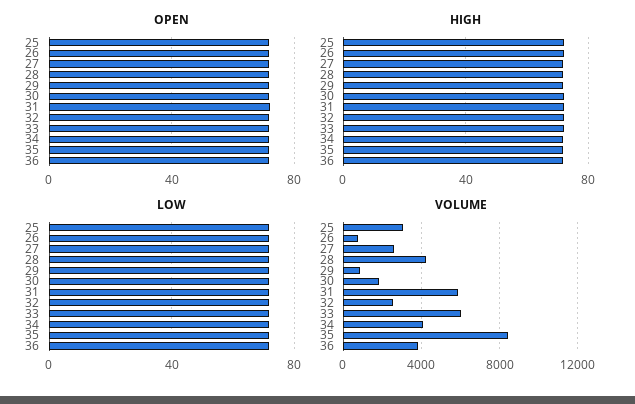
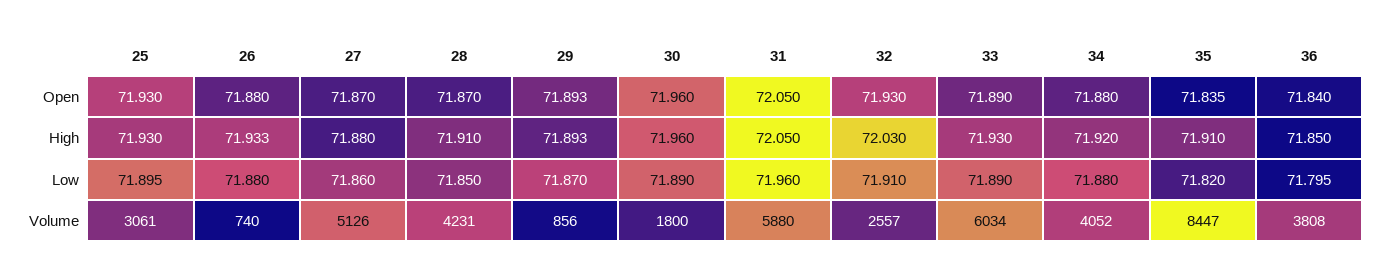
  {
    "OPEN": {
      "25": 71.93,
      "26": 71.88,
      "27": 71.87,
      "28": 71.87,
      "29": 71.893,
      "30": 71.96,
      "31": 72.05,
      "32": 71.93,
      "33": 71.89,
      "34": 71.88,
      "35": 71.835,
      "36": 71.84
    },
    "HIGH": {
      "25": 71.93,
      "26": 71.933,
      "27": 71.88,
      "28": 71.91,
      "29": 71.893,
      "30": 71.96,
      "31": 72.05,
      "32": 72.03,
      "33": 71.93,
      "34": 71.92,
      "35": 71.91,
      "36": 71.85
    },
    "LOW": {
      "25": 71.895,
      "26": 71.88,
      "27": 71.86,
      "28": 71.85,
      "29": 71.87,
      "30": 71.89,
      "31": 71.96,
      "32": 71.91,
      "33": 71.89,
      "34": 71.88,
      "35": 71.82,
      "36": 71.795
    },
    "VOLUME": {
      "25": 3061,
      "26": 740,
-     "27": 2500,
+     "27": 5126,
      "28": 4231,
      "29": 856,
      "30": 1800,
      "31": 5880,
      "32": 2557,
      "33": 6034,
      "34": 4052,
      "35": 8447,
      "36": 3808
    }
  }

